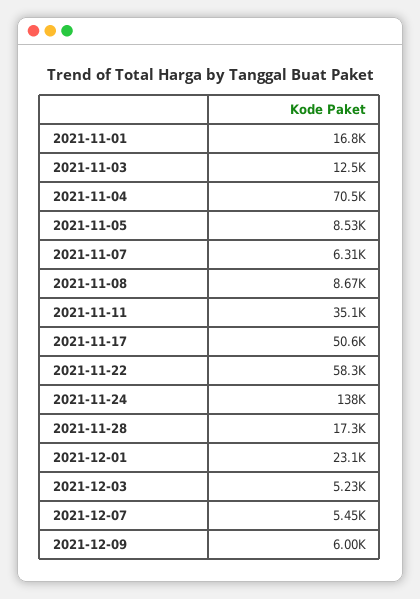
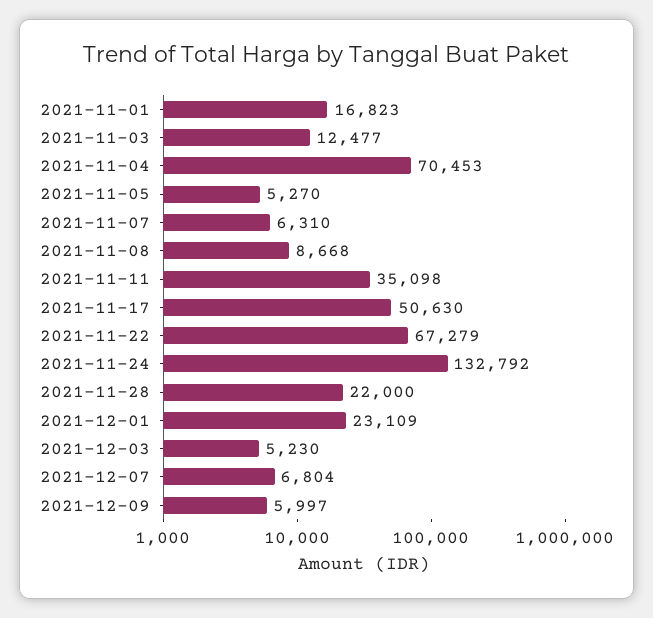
  {
    "2021-11-01": 16823,
    "2021-11-03": 12477,
    "2021-11-04": 70453,
-   "2021-11-05": 8530,
+   "2021-11-05": 5270,
    "2021-11-07": 6310,
    "2021-11-08": 8668,
    "2021-11-11": 35098,
    "2021-11-17": 50630,
-   "2021-11-22": 58300,
+   "2021-11-22": 67279,
-   "2021-11-24": 138000,
+   "2021-11-24": 132792,
-   "2021-11-28": 17300,
+   "2021-11-28": 22000,
    "2021-12-01": 23109,
    "2021-12-03": 5230,
-   "2021-12-07": 5450,
+   "2021-12-07": 6804,
    "2021-12-09": 5997
  }

